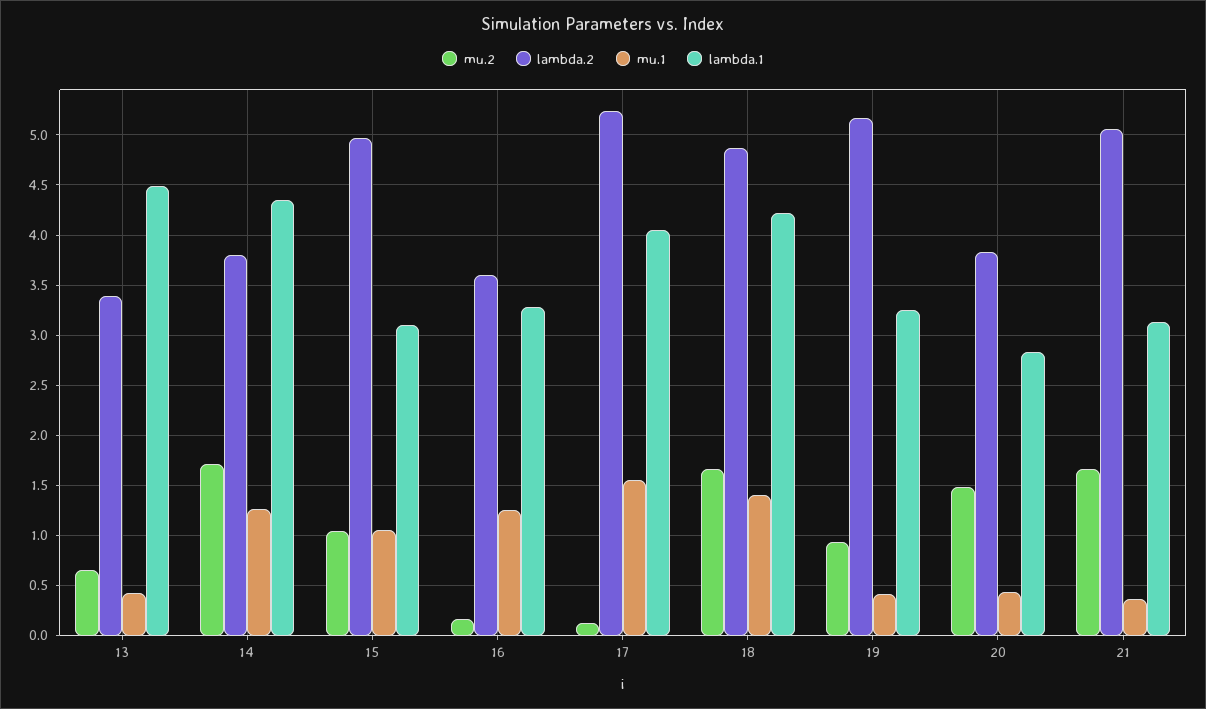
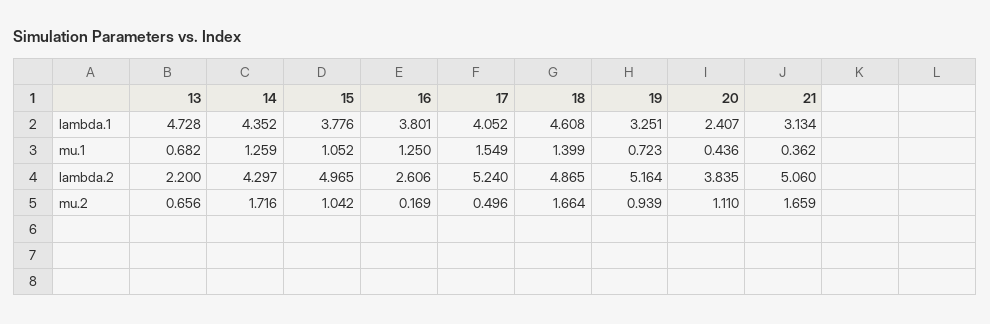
  {
    "mu.2": {
      "13": 0.656,
      "14": 1.716,
      "15": 1.042,
      "16": 0.169,
-     "17": 0.1,
+     "17": 0.496,
      "18": 1.664,
      "19": 0.939,
-     "20": 1.5,
+     "20": 1.11,
      "21": 1.659
    },
    "lambda.2": {
-     "13": 3.4,
+     "13": 2.2,
-     "14": 3.8,
+     "14": 4.297,
      "15": 4.965,
-     "16": 3.6,
+     "16": 2.606,
      "17": 5.24,
      "18": 4.865,
      "19": 5.164,
      "20": 3.835,
      "21": 5.06
    },
    "mu.1": {
-     "13": 0.4,
+     "13": 0.682,
      "14": 1.259,
      "15": 1.052,
      "16": 1.25,
      "17": 1.549,
      "18": 1.399,
-     "19": 0.4,
+     "19": 0.723,
      "20": 0.436,
      "21": 0.362
    },
    "lambda.1": {
-     "13": 4.5,
+     "13": 4.728,
      "14": 4.352,
-     "15": 3.1,
+     "15": 3.776,
-     "16": 3.3,
+     "16": 3.801,
      "17": 4.052,
-     "18": 4.2,
+     "18": 4.608,
      "19": 3.251,
-     "20": 2.8,
+     "20": 2.407,
      "21": 3.134
    }
  }

